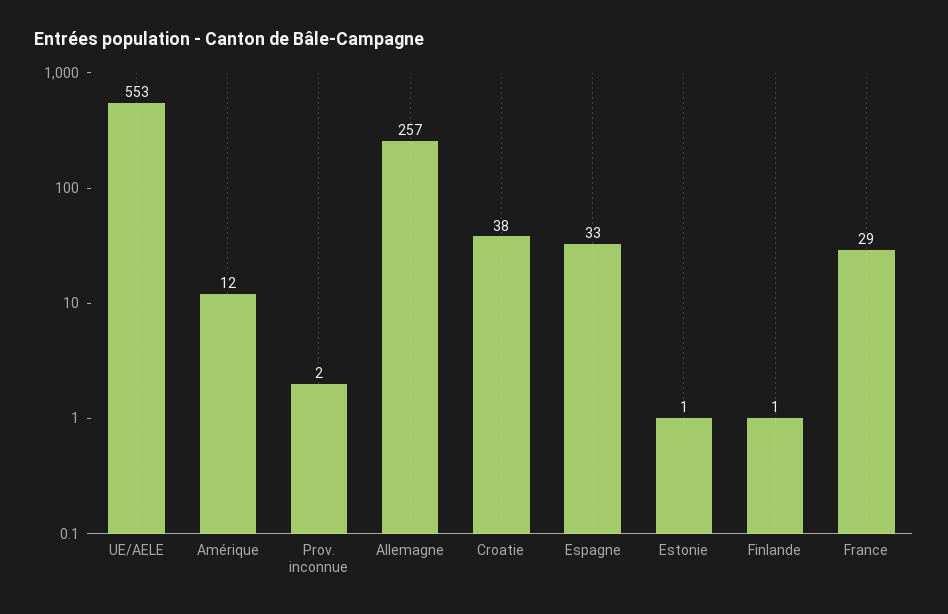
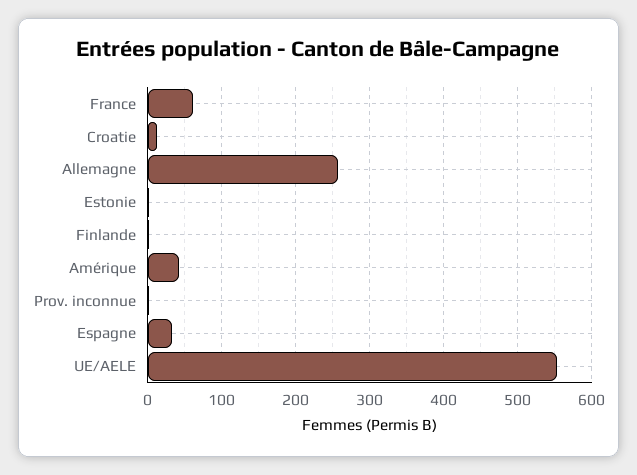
  {
    "UE/AELE": 553,
-   "Amérique": 12,
+   "Amérique": 40,
    "Prov. inconnue": 2,
    "Allemagne": 257,
-   "Croatie": 38,
+   "Croatie": 10,
    "Espagne": 33,
    "Estonie": 1,
    "Finlande": 1,
-   "France": 29
+   "France": 60
  }

